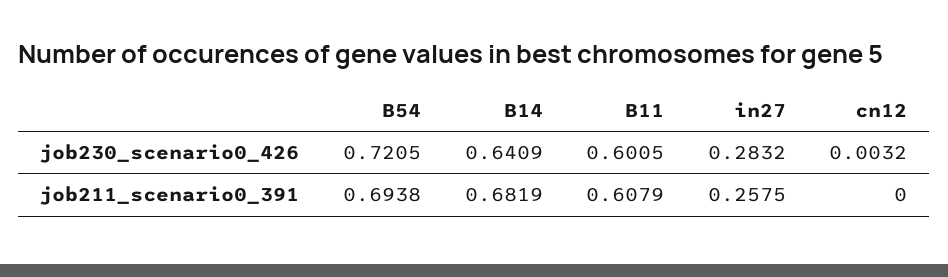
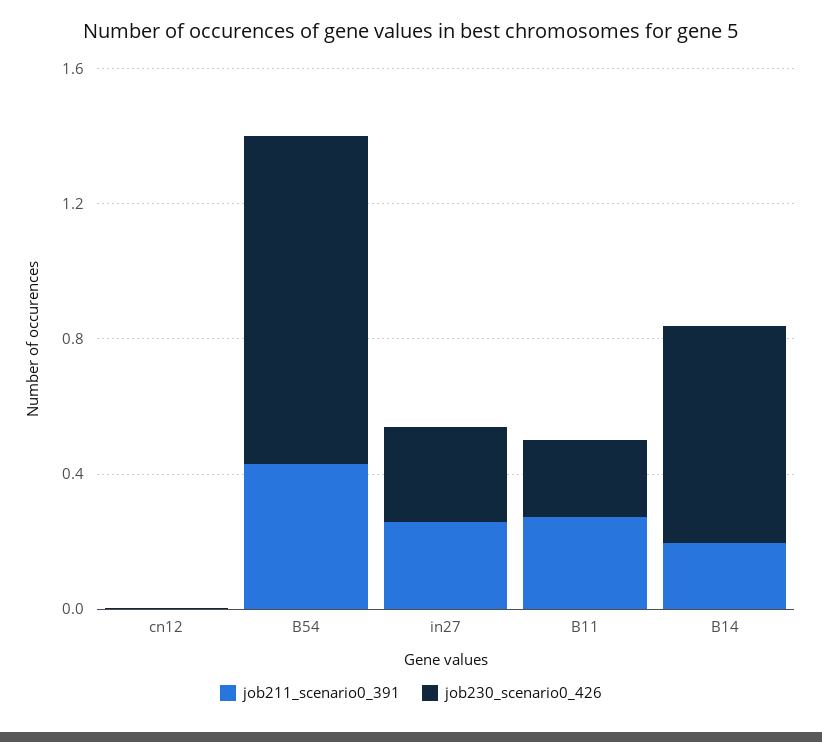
  {
    "job230_scenario0_426": {
-     "B54": 0.7205,
+     "B54": 1,
      "B14": 0.6409,
-     "B11": 0.6005,
+     "B11": 0.2,
      "in27": 0.2832,
      "cn12": 0.0032
    },
    "job211_scenario0_391": {
-     "B54": 0.6938,
+     "B54": 0.4,
-     "B14": 0.6819,
+     "B14": 0.2,
-     "B11": 0.6079,
+     "B11": 0.3,
      "in27": 0.2575,
      "cn12": 0
    }
  }

